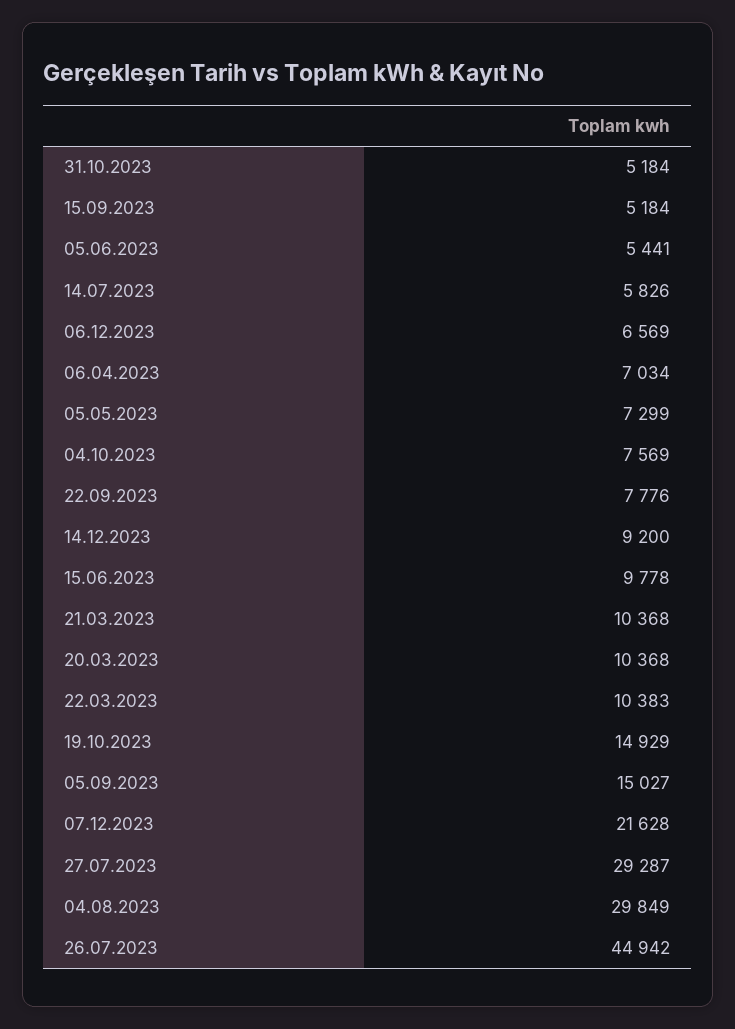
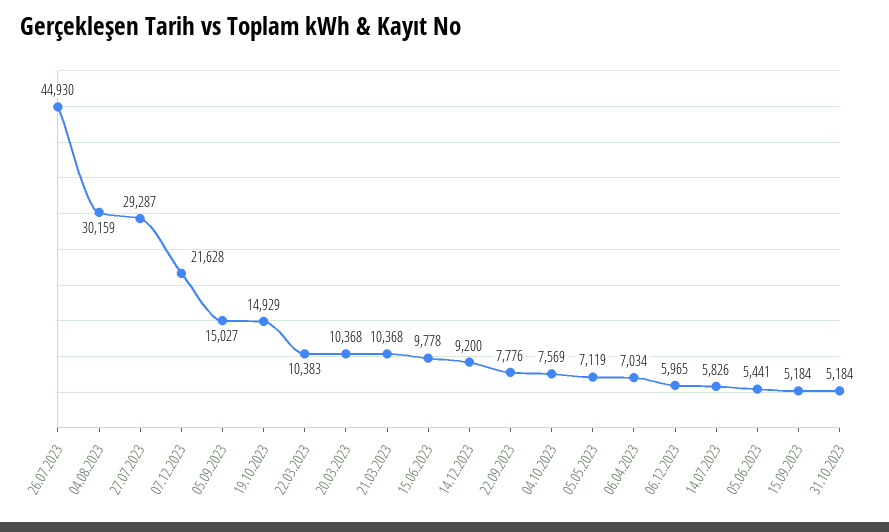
  {
    "31.10.2023": 5184,
    "15.09.2023": 5184,
    "05.06.2023": 5441,
    "14.07.2023": 5826,
-   "06.12.2023": 6569,
+   "06.12.2023": 5965,
    "06.04.2023": 7034,
-   "05.05.2023": 7299,
+   "05.05.2023": 7119,
    "04.10.2023": 7569,
    "22.09.2023": 7776,
    "14.12.2023": 9200,
    "15.06.2023": 9778,
    "21.03.2023": 10368,
    "20.03.2023": 10368,
    "22.03.2023": 10383,
    "19.10.2023": 14929,
    "05.09.2023": 15027,
    "07.12.2023": 21628,
    "27.07.2023": 29287,
-   "04.08.2023": 29849,
+   "04.08.2023": 30159,
-   "26.07.2023": 44942
+   "26.07.2023": 44930
  }

